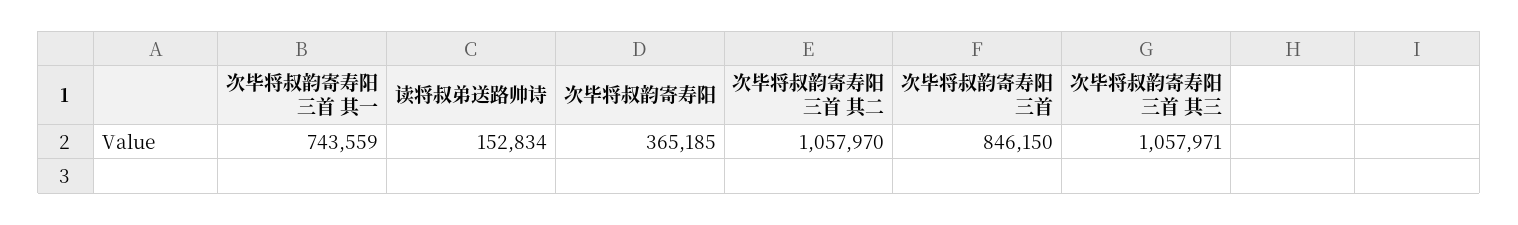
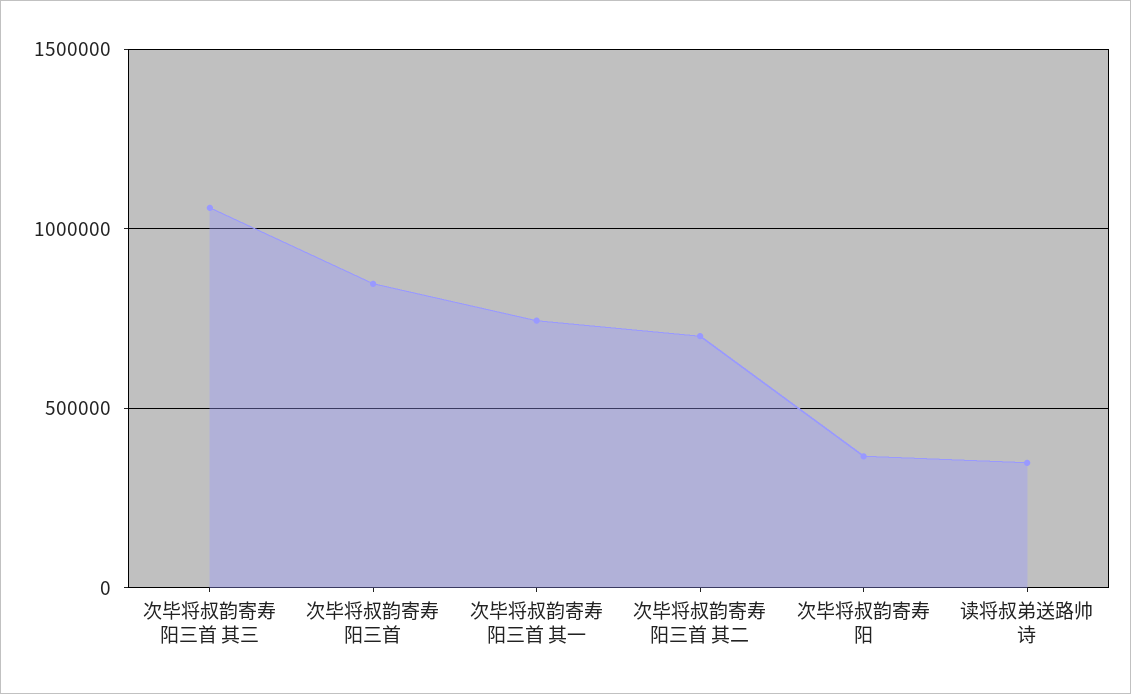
  {
    "次毕将叔韵寄寿阳三首 其一": 743559,
-   "读将叔弟送路帅诗": 152834,
+   "读将叔弟送路帅诗": 350000,
    "次毕将叔韵寄寿阳": 365185,
-   "次毕将叔韵寄寿阳三首 其二": 1057970,
+   "次毕将叔韵寄寿阳三首 其二": 700000,
    "次毕将叔韵寄寿阳三首": 846150,
    "次毕将叔韵寄寿阳三首 其三": 1057971
  }

